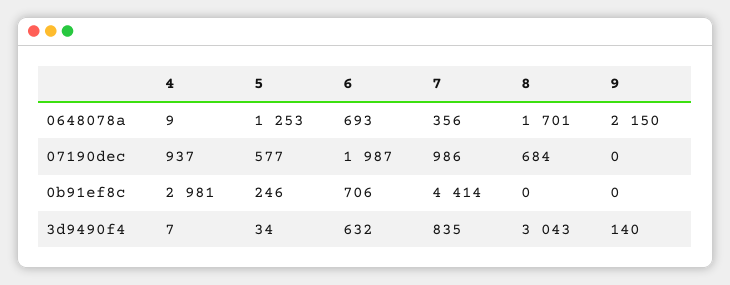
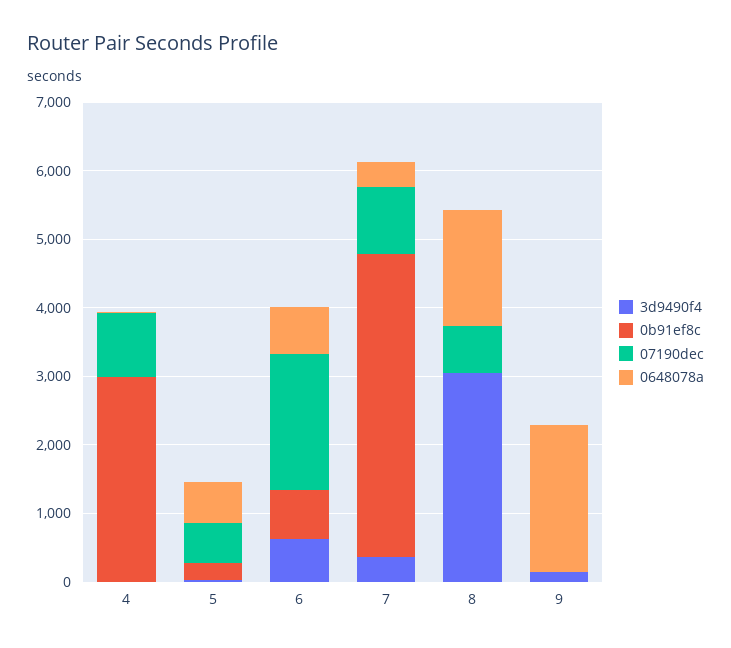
  {
    "0648078a": {
      "4": 9,
-     "5": 1253,
+     "5": 600,
      "6": 693,
      "7": 356,
      "8": 1701,
      "9": 2150
    },
    "07190dec": {
      "4": 937,
      "5": 577,
      "6": 1987,
      "7": 986,
      "8": 684,
      "9": 0
    },
    "0b91ef8c": {
      "4": 2981,
      "5": 246,
      "6": 706,
      "7": 4414,
      "8": 0,
      "9": 0
    },
    "3d9490f4": {
      "4": 7,
      "5": 34,
      "6": 632,
-     "7": 835,
+     "7": 400,
      "8": 3043,
      "9": 140
    }
  }

